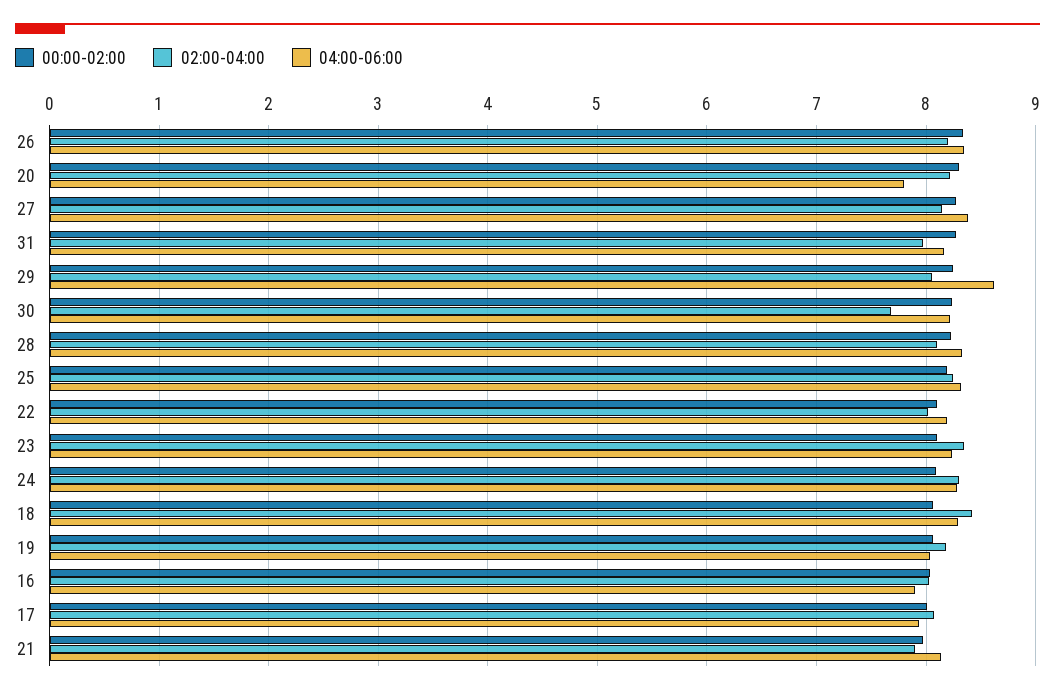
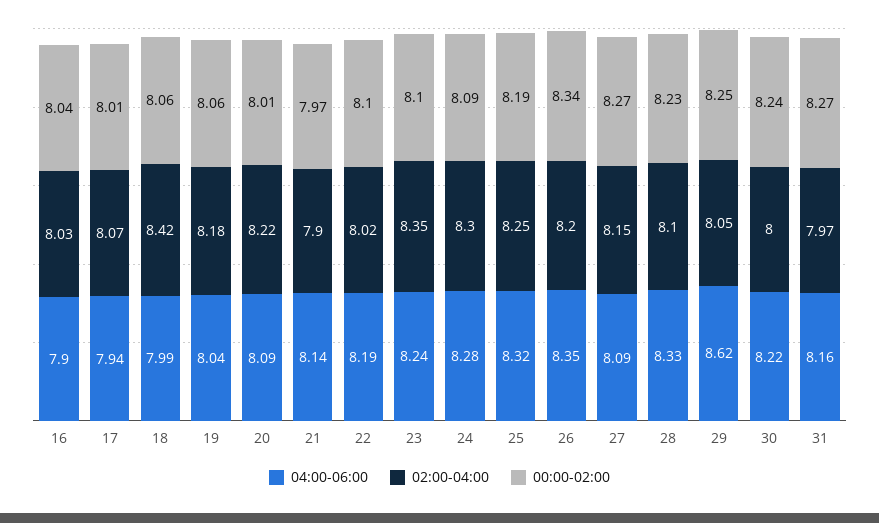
  {
    "00:00-02:00": {
      "26": 8.34,
-     "20": 8.3,
+     "20": 8.01,
      "27": 8.27,
      "31": 8.27,
      "29": 8.25,
      "30": 8.24,
      "28": 8.23,
      "25": 8.19,
      "22": 8.1,
      "23": 8.1,
      "24": 8.09,
      "18": 8.06,
      "19": 8.06,
      "16": 8.04,
      "17": 8.01,
      "21": 7.97
    },
    "02:00-04:00": {
      "26": 8.2,
      "20": 8.22,
      "27": 8.15,
      "31": 7.97,
      "29": 8.05,
-     "30": 7.7,
+     "30": 8,
      "28": 8.1,
      "25": 8.25,
      "22": 8.02,
      "23": 8.35,
      "24": 8.3,
      "18": 8.42,
      "19": 8.18,
      "16": 8.03,
      "17": 8.07,
      "21": 7.9
    },
    "04:00-06:00": {
      "26": 8.35,
-     "20": 7.8,
+     "20": 8.09,
-     "27": 8.4,
+     "27": 8.09,
      "31": 8.16,
      "29": 8.62,
      "30": 8.22,
      "28": 8.33,
      "25": 8.32,
      "22": 8.19,
      "23": 8.24,
      "24": 8.28,
-     "18": 8.3,
+     "18": 7.99,
      "19": 8.04,
      "16": 7.9,
      "17": 7.94,
      "21": 8.14
    }
  }

